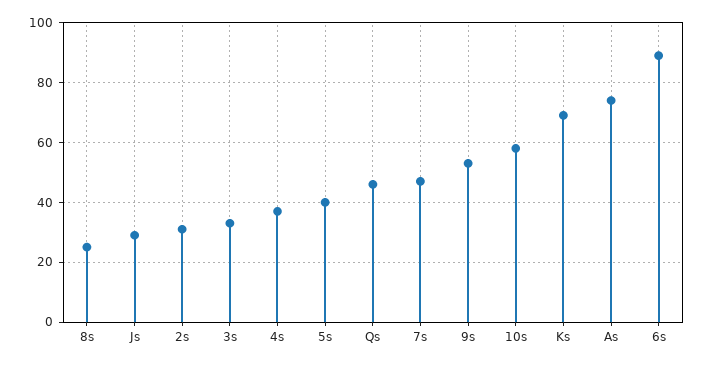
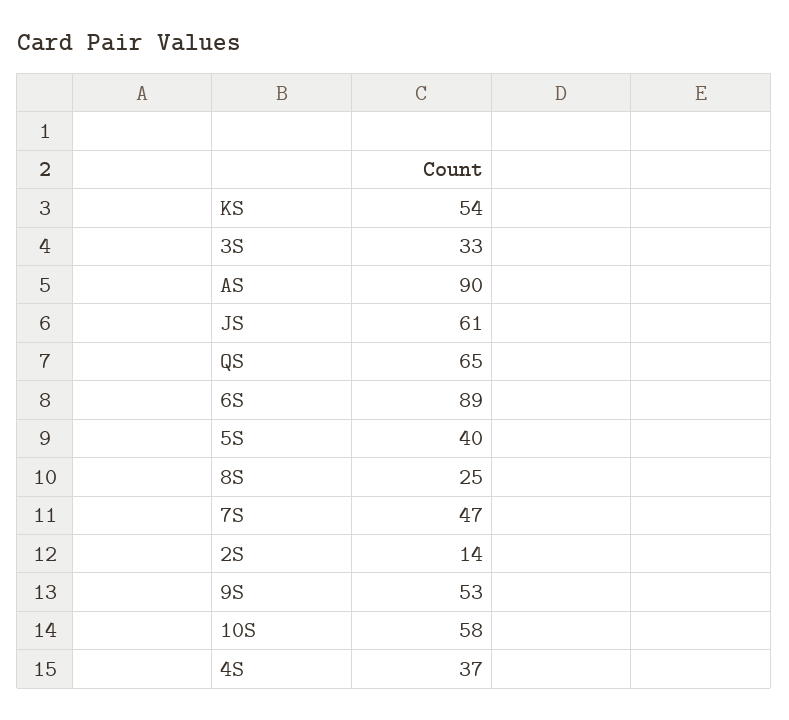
  {
    "8s": 25,
-   "Js": 30,
+   "Js": 61,
-   "2s": 30,
+   "2s": 14,
    "3s": 33,
    "4s": 37,
    "5s": 40,
-   "Qs": 45,
+   "Qs": 65,
    "7s": 47,
    "9s": 53,
    "10s": 58,
-   "Ks": 70,
+   "Ks": 54,
-   "As": 75,
+   "As": 90,
    "6s": 89
  }

